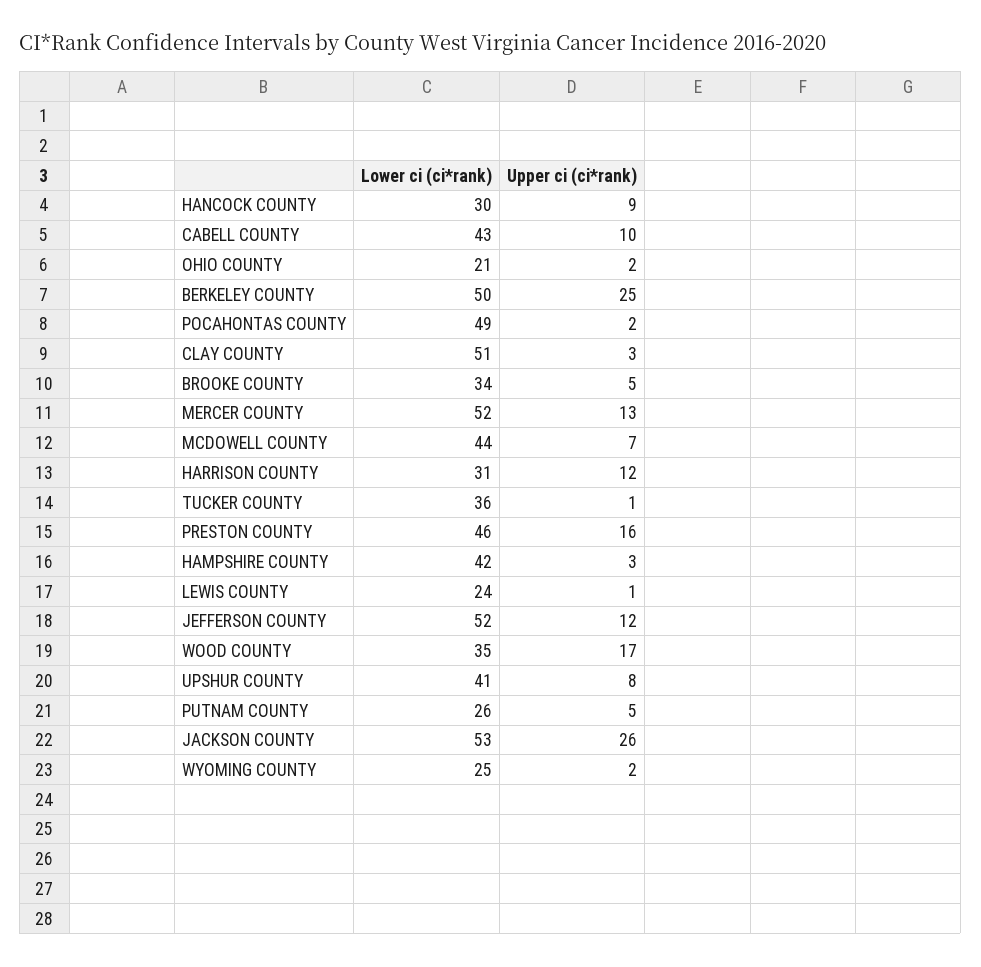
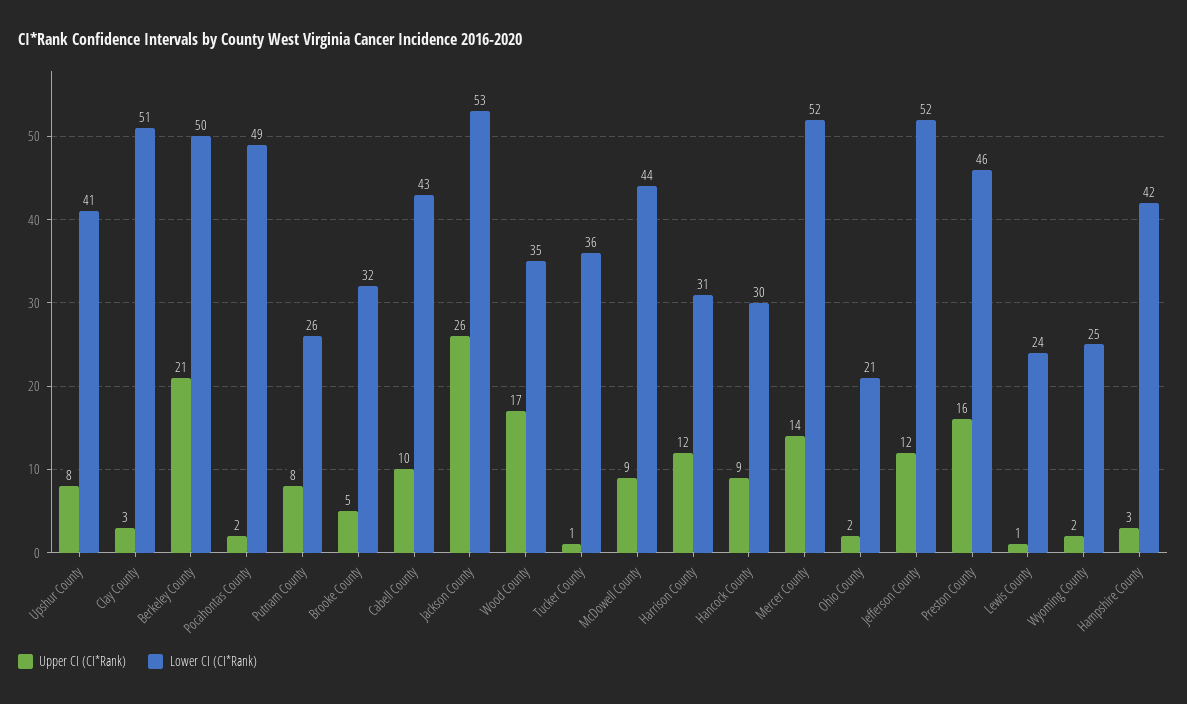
  {
    "Lower ci (ci*rank)": {
      "HANCOCK COUNTY": 30,
      "CABELL COUNTY": 43,
      "OHIO COUNTY": 21,
      "BERKELEY COUNTY": 50,
      "POCAHONTAS COUNTY": 49,
      "CLAY COUNTY": 51,
-     "BROOKE COUNTY": 34,
+     "BROOKE COUNTY": 32,
      "MERCER COUNTY": 52,
      "MCDOWELL COUNTY": 44,
      "HARRISON COUNTY": 31,
      "TUCKER COUNTY": 36,
      "PRESTON COUNTY": 46,
      "HAMPSHIRE COUNTY": 42,
      "LEWIS COUNTY": 24,
      "JEFFERSON COUNTY": 52,
      "WOOD COUNTY": 35,
      "UPSHUR COUNTY": 41,
      "PUTNAM COUNTY": 26,
      "JACKSON COUNTY": 53,
      "WYOMING COUNTY": 25
    },
    "Upper ci (ci*rank)": {
      "HANCOCK COUNTY": 9,
      "CABELL COUNTY": 10,
      "OHIO COUNTY": 2,
-     "BERKELEY COUNTY": 25,
+     "BERKELEY COUNTY": 21,
      "POCAHONTAS COUNTY": 2,
      "CLAY COUNTY": 3,
      "BROOKE COUNTY": 5,
-     "MERCER COUNTY": 13,
+     "MERCER COUNTY": 14,
-     "MCDOWELL COUNTY": 7,
+     "MCDOWELL COUNTY": 9,
      "HARRISON COUNTY": 12,
      "TUCKER COUNTY": 1,
      "PRESTON COUNTY": 16,
      "HAMPSHIRE COUNTY": 3,
      "LEWIS COUNTY": 1,
      "JEFFERSON COUNTY": 12,
      "WOOD COUNTY": 17,
      "UPSHUR COUNTY": 8,
-     "PUTNAM COUNTY": 5,
+     "PUTNAM COUNTY": 8,
      "JACKSON COUNTY": 26,
      "WYOMING COUNTY": 2
    }
  }

